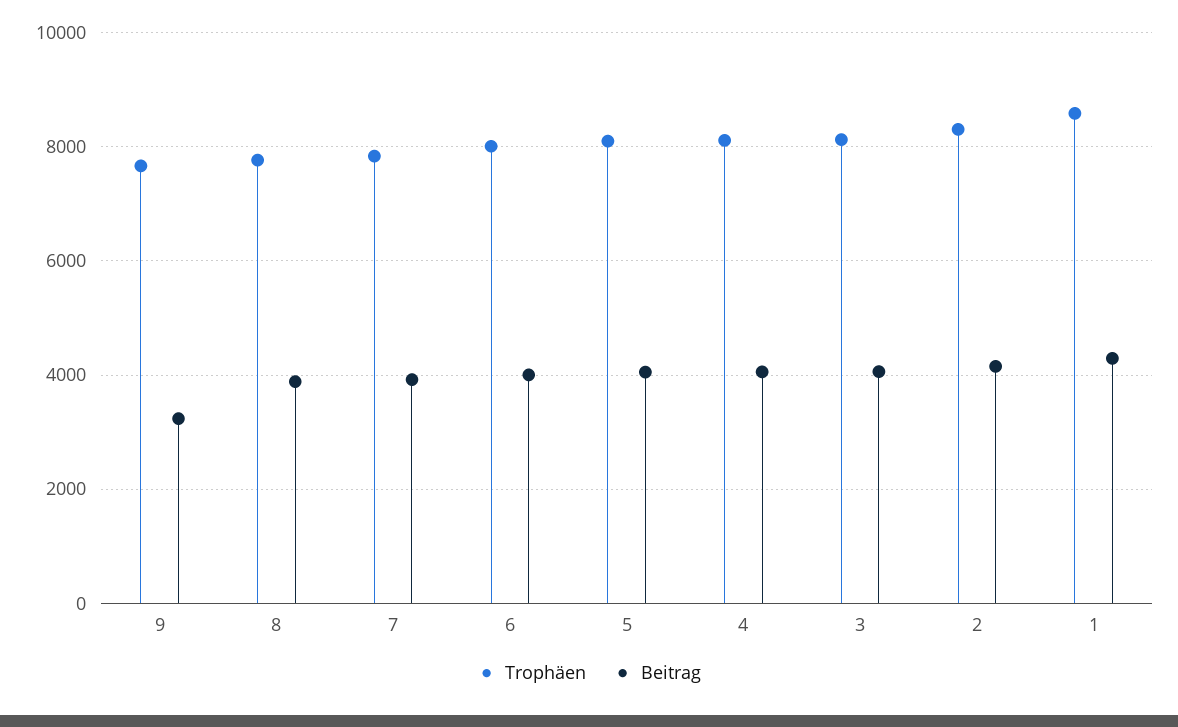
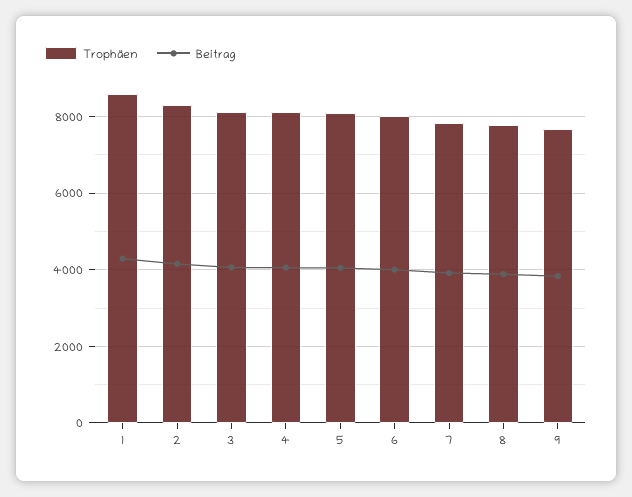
  {
    "Trophäen": {
      "9": 7600,
      "8": 7800,
      "7": 7800,
      "6": 8000,
      "5": 8200,
      "4": 8200,
      "3": 8200,
      "2": 8400,
      "1": 8600
    },
    "Beitrag": {
-     "9": 3200,
+     "9": 3800,
      "8": 3800,
      "7": 4000,
      "6": 4000,
      "5": 4000,
      "4": 4000,
      "3": 4000,
      "2": 4200,
      "1": 4200
    }
  }

